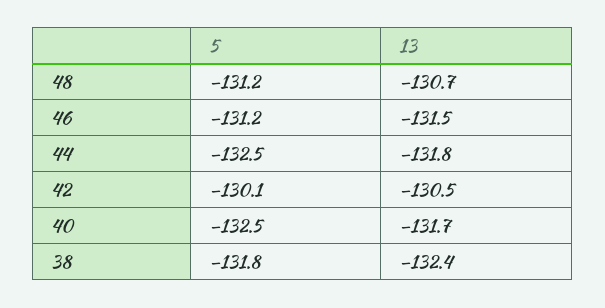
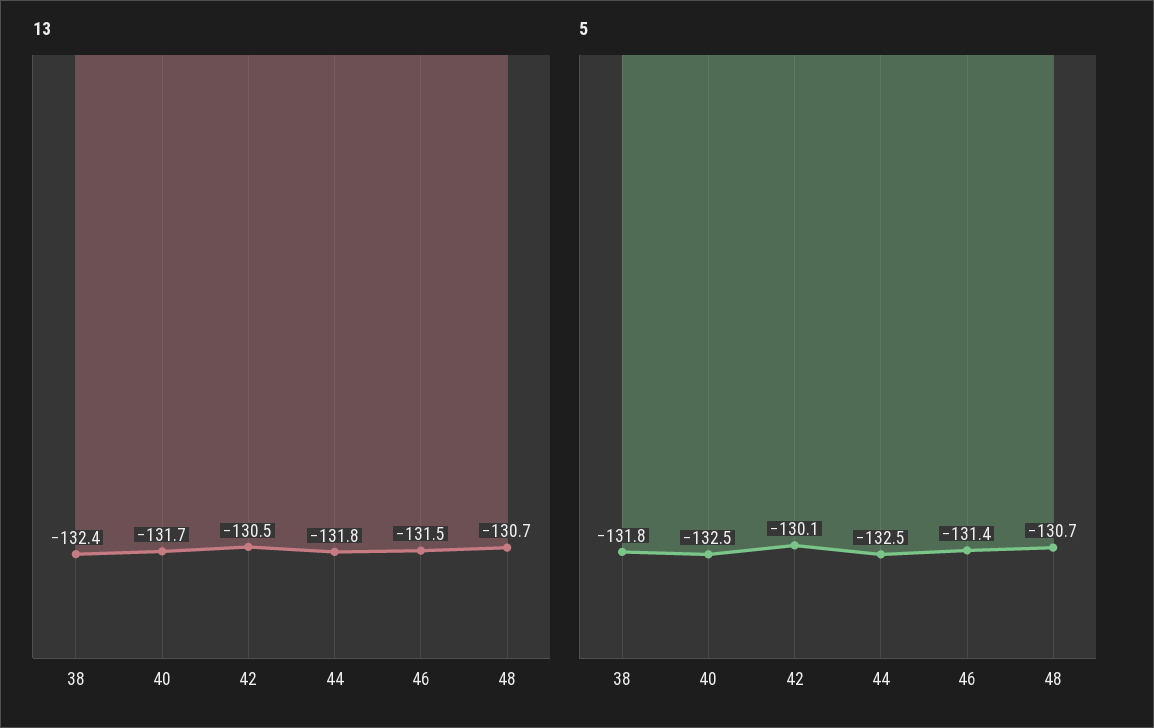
  {
    "5": {
-     "48": -131.2,
+     "48": -130.7,
-     "46": -131.2,
+     "46": -131.4,
      "44": -132.5,
      "42": -130.1,
      "40": -132.5,
      "38": -131.8
    },
    "13": {
      "48": -130.7,
      "46": -131.5,
      "44": -131.8,
      "42": -130.5,
      "40": -131.7,
      "38": -132.4
    }
  }

